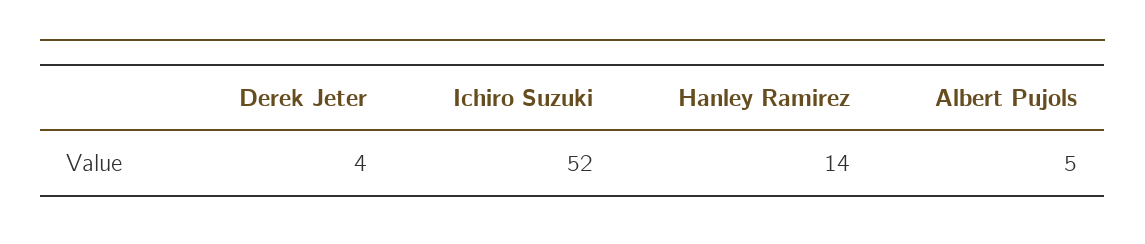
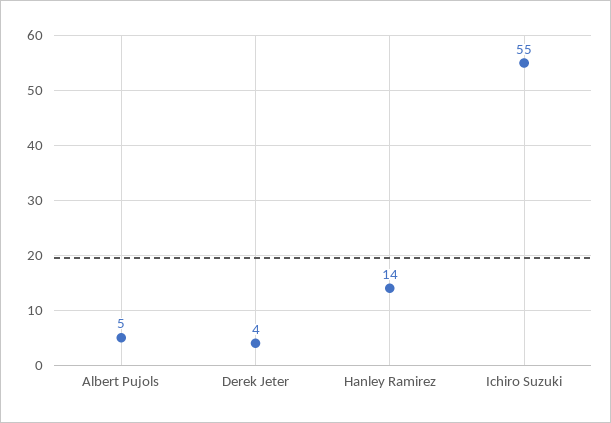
  {
    "Derek Jeter": 4,
-   "Ichiro Suzuki": 52,
+   "Ichiro Suzuki": 55,
    "Hanley Ramirez": 14,
    "Albert Pujols": 5
  }

